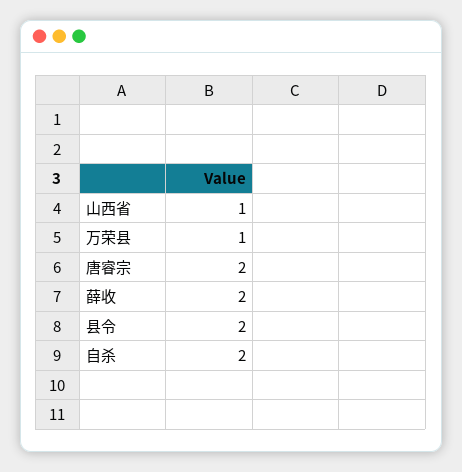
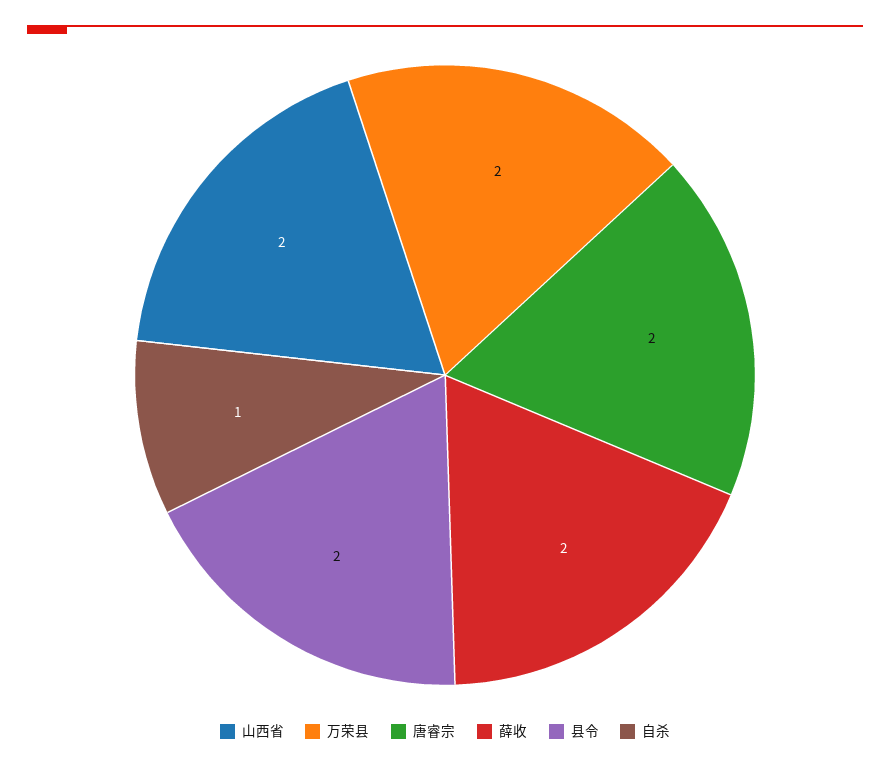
  {
-   "山西省": 1,
+   "山西省": 2,
-   "万荣县": 1,
+   "万荣县": 2,
    "唐睿宗": 2,
    "薛收": 2,
    "县令": 2,
-   "自杀": 2
+   "自杀": 1
  }

